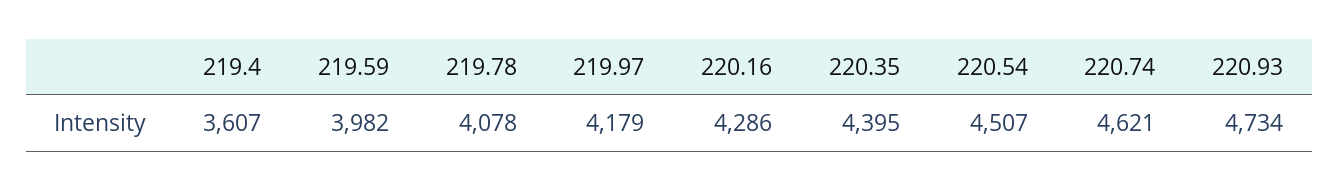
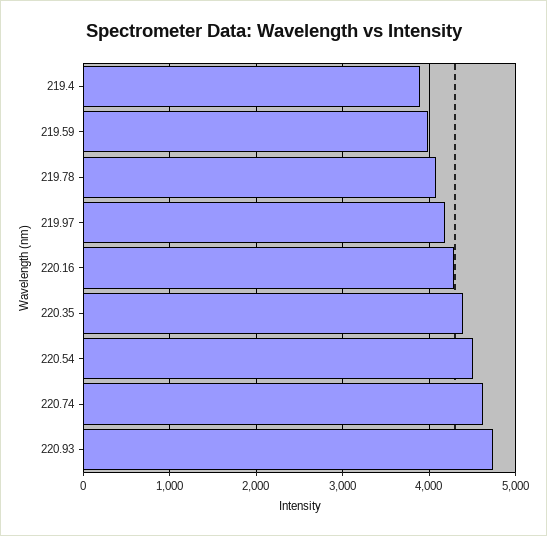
  {
-   "219.4": 3607,
+   "219.4": 3900,
    "219.59": 3982,
    "219.78": 4078,
    "219.97": 4179,
    "220.16": 4286,
    "220.35": 4395,
    "220.54": 4507,
    "220.74": 4621,
    "220.93": 4734
  }

